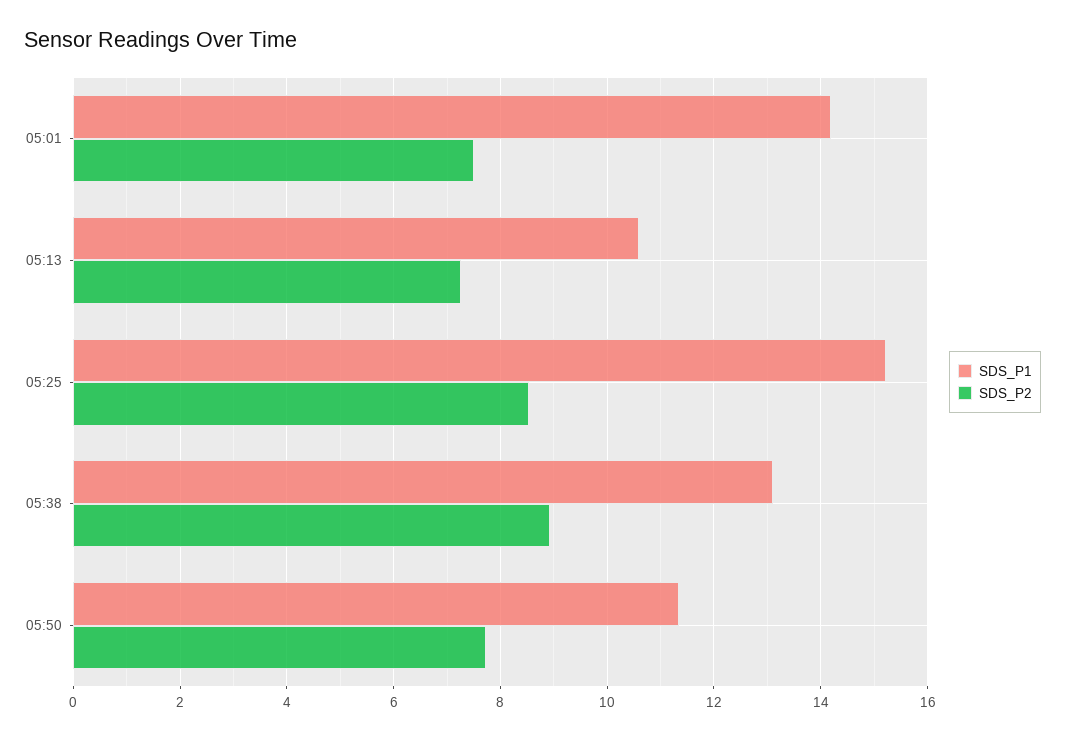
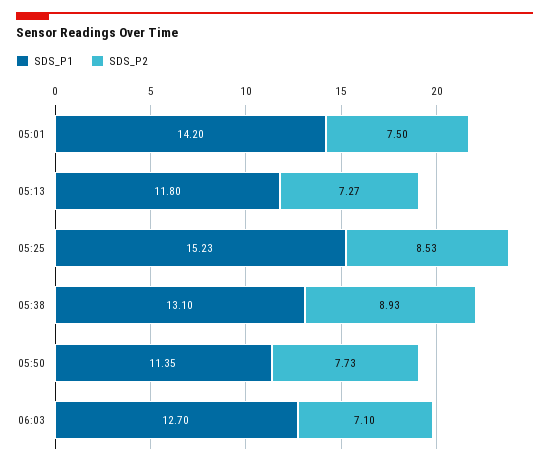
  {
    "SDS_P1": {
      "05:01": 14.2,
-     "05:13": 10.6,
+     "05:13": 11.8,
      "05:25": 15.23,
      "05:38": 13.1,
-     "05:50": 11.35
+     "05:50": 11.35,
+     "06:03": 12.7
    },
    "SDS_P2": {
      "05:01": 7.5,
      "05:13": 7.27,
      "05:25": 8.53,
      "05:38": 8.93,
-     "05:50": 7.73
+     "05:50": 7.73,
+     "06:03": 7.1
    }
  }

